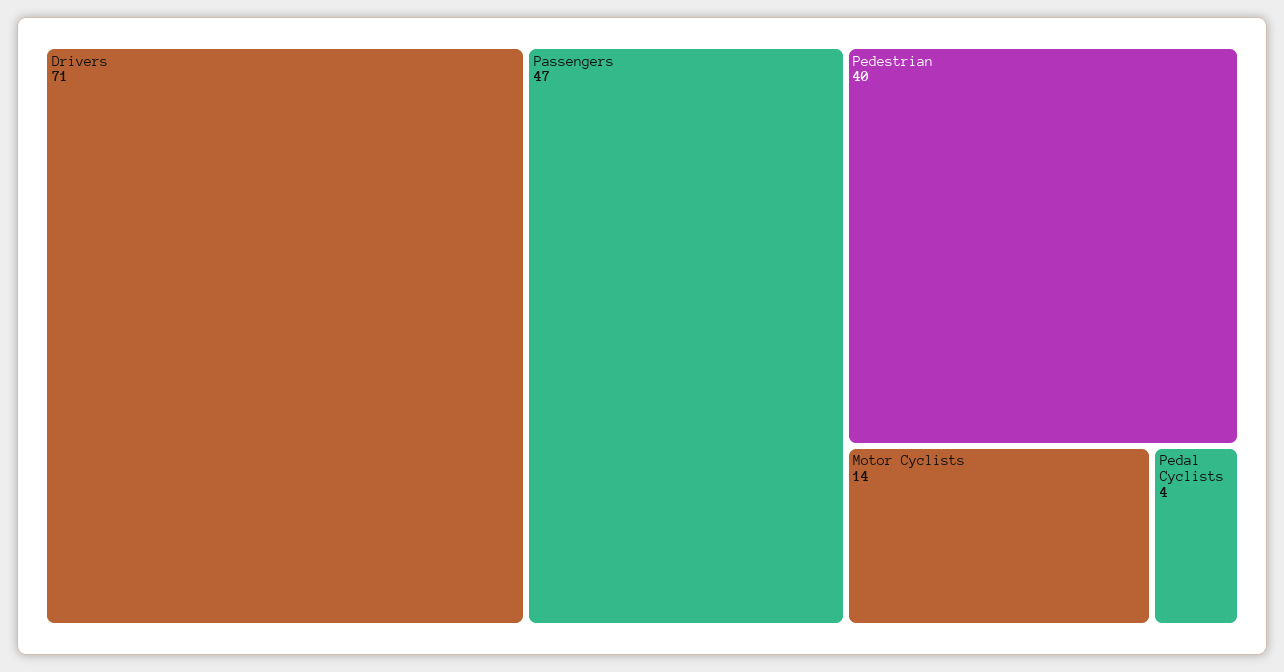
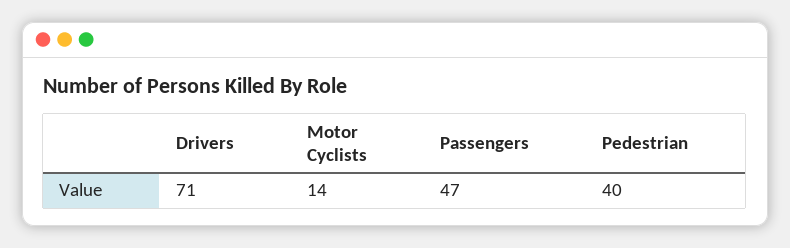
  {
    "Drivers": 71,
    "Passengers": 47,
    "Pedestrian": 40,
-   "Motor Cyclists": 14,
+   "Motor Cyclists": 14
-   "Pedal Cyclists": 4
  }

